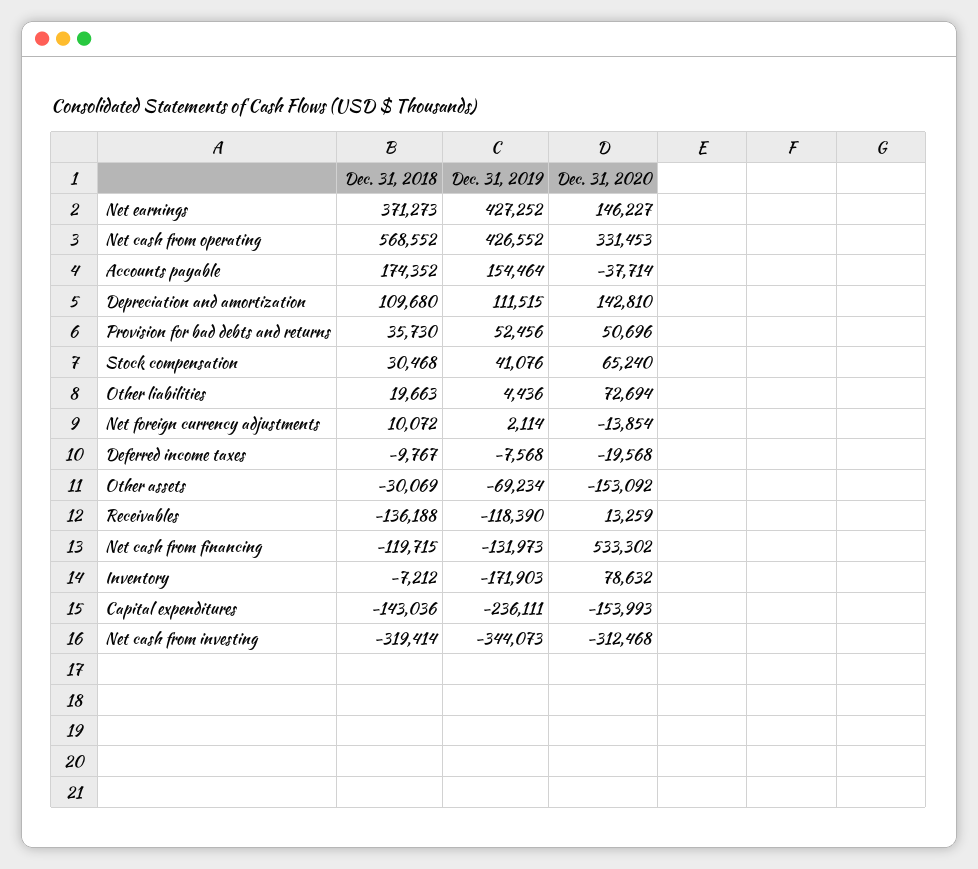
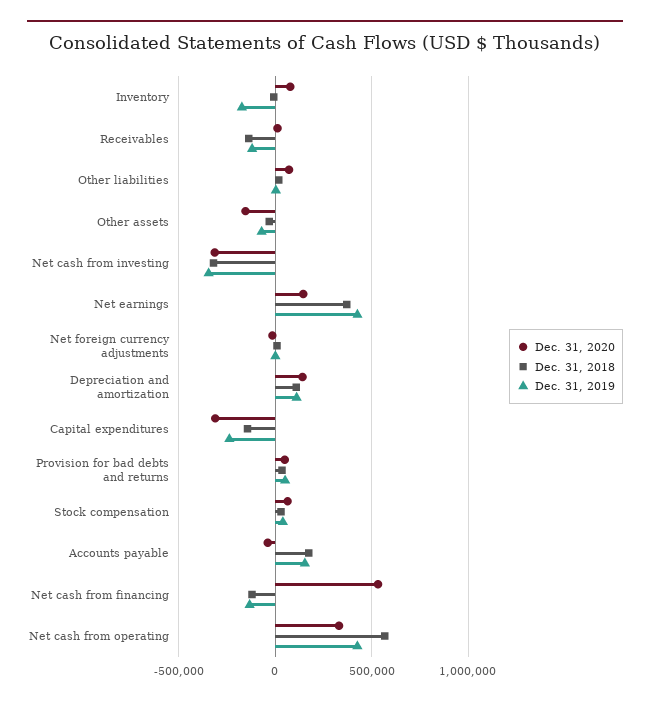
  {
    "Dec. 31, 2018": {
      "Net earnings": 371273,
      "Net cash from operating": 568552,
      "Accounts payable": 174352,
      "Depreciation and amortization": 109680,
      "Provision for bad debts and returns": 35730,
      "Stock compensation": 30468,
      "Other liabilities": 19663,
      "Net foreign currency adjustments": 10072,
-     "Deferred income taxes": -9767,
      "Other assets": -30069,
      "Receivables": -136188,
      "Net cash from financing": -119715,
      "Inventory": -7212,
      "Capital expenditures": -143036,
      "Net cash from investing": -319414
    },
    "Dec. 31, 2019": {
      "Net earnings": 427252,
      "Net cash from operating": 426552,
      "Accounts payable": 154464,
      "Depreciation and amortization": 111515,
      "Provision for bad debts and returns": 52456,
      "Stock compensation": 41076,
      "Other liabilities": 4436,
      "Net foreign currency adjustments": 2114,
-     "Deferred income taxes": -7568,
      "Other assets": -69234,
      "Receivables": -118390,
      "Net cash from financing": -131973,
      "Inventory": -171903,
      "Capital expenditures": -236111,
      "Net cash from investing": -344073
    },
    "Dec. 31, 2020": {
      "Net earnings": 146227,
      "Net cash from operating": 331453,
      "Accounts payable": -37714,
      "Depreciation and amortization": 142810,
      "Provision for bad debts and returns": 50696,
      "Stock compensation": 65240,
      "Other liabilities": 72694,
      "Net foreign currency adjustments": -13854,
-     "Deferred income taxes": -19568,
      "Other assets": -153092,
      "Receivables": 13259,
      "Net cash from financing": 533302,
      "Inventory": 78632,
-     "Capital expenditures": -153993,
+     "Capital expenditures": -300000,
      "Net cash from investing": -312468
    }
  }

